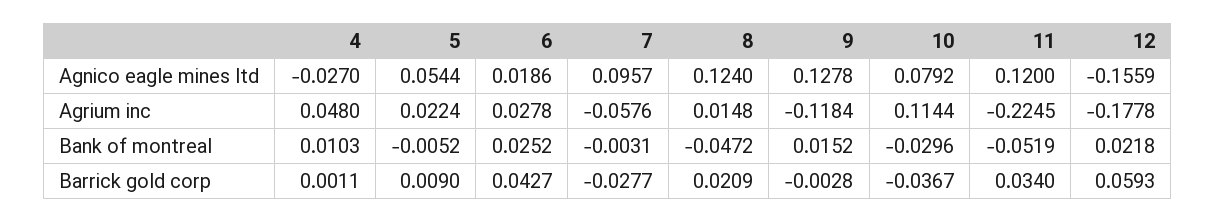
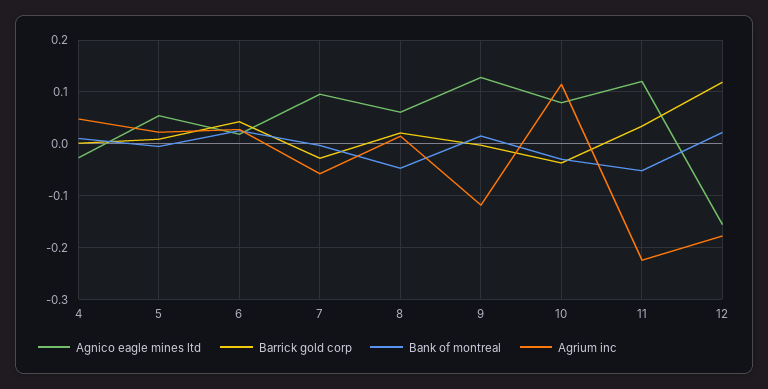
  {
    "Agnico eagle mines ltd": {
      "4": -0.027,
      "5": 0.0544,
      "6": 0.0186,
      "7": 0.0957,
-     "8": 0.124,
+     "8": 0.06,
      "9": 0.1278,
      "10": 0.0792,
      "11": 0.12,
      "12": -0.1559
    },
    "Agrium inc": {
      "4": 0.048,
      "5": 0.0224,
      "6": 0.0278,
      "7": -0.0576,
      "8": 0.0148,
      "9": -0.1184,
      "10": 0.1144,
      "11": -0.2245,
      "12": -0.1778
    },
    "Bank of montreal": {
      "4": 0.0103,
      "5": -0.0052,
      "6": 0.0252,
      "7": -0.0031,
      "8": -0.0472,
      "9": 0.0152,
      "10": -0.0296,
      "11": -0.0519,
      "12": 0.0218
    },
    "Barrick gold corp": {
      "4": 0.0011,
      "5": 0.009,
      "6": 0.0427,
      "7": -0.0277,
      "8": 0.0209,
      "9": -0.0028,
      "10": -0.0367,
      "11": 0.034,
-     "12": 0.0593
+     "12": 0.12
    }
  }

